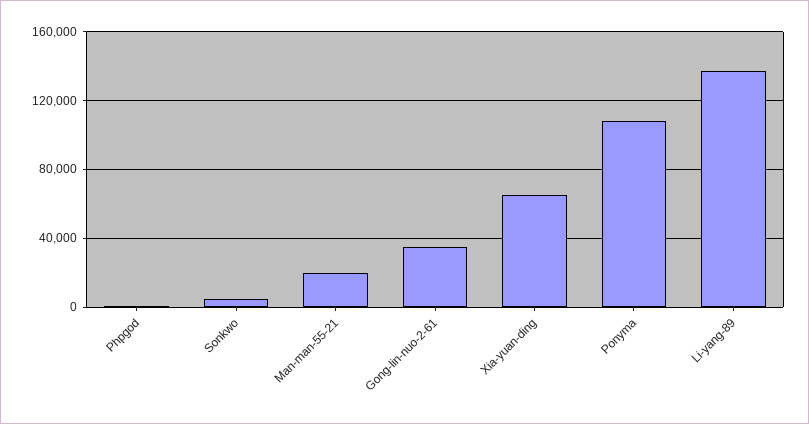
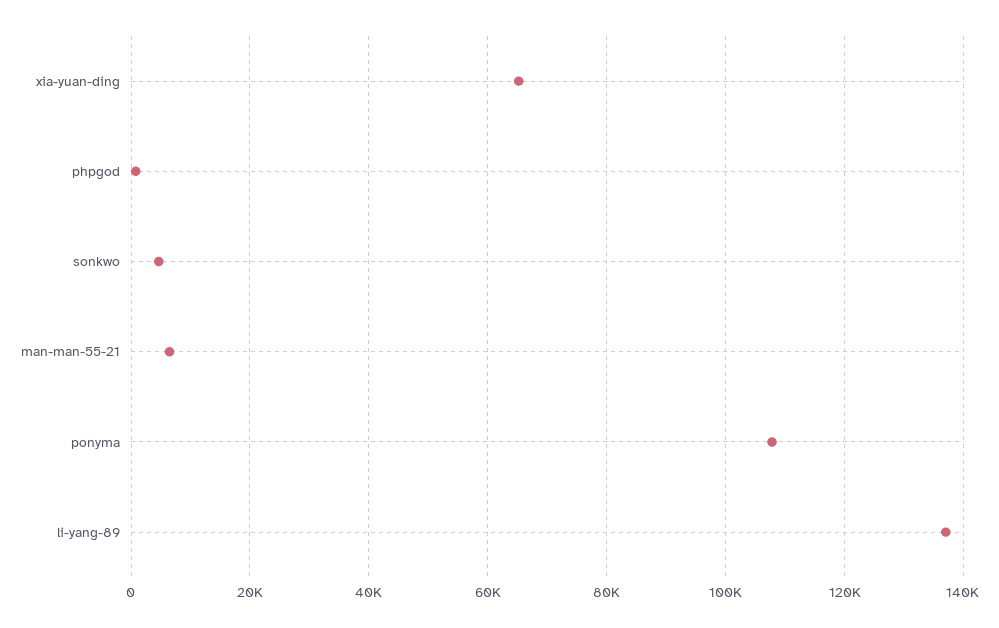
  {
    "Phpgod": 0,
    "Sonkwo": 4000,
-   "Man-man-55-21": 20000,
+   "Man-man-55-21": 6000,
-   "Gong-lin-nuo-2-61": 35000,
    "Xia-yuan-ding": 66000,
    "Ponyma": 108000,
    "Li-yang-89": 138000
  }

